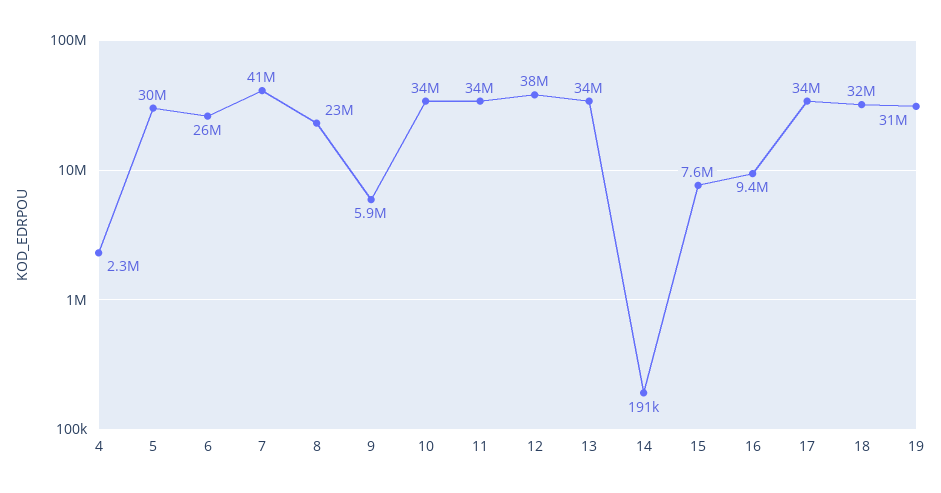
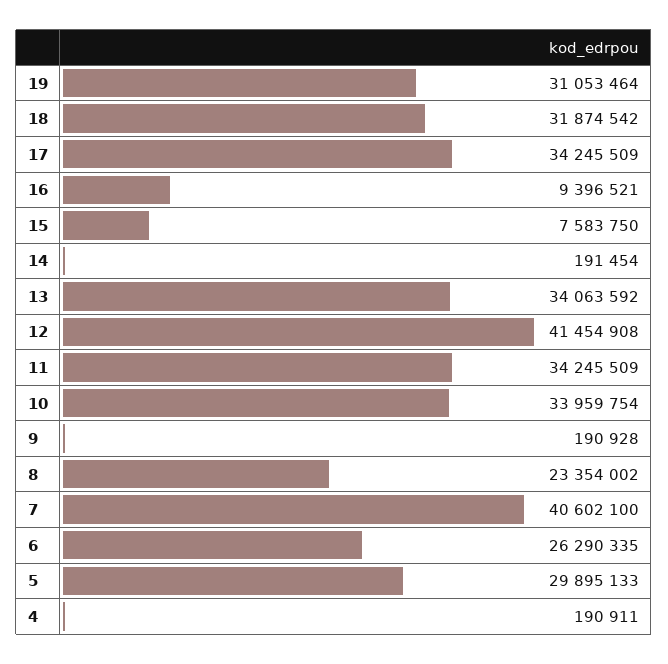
  {
-   "4": 2300000,
+   "4": 190911,
    "5": 29895133,
    "6": 26290335,
    "7": 40602100,
    "8": 23354002,
-   "9": 5900000,
+   "9": 190928,
    "10": 33959754,
    "11": 34245509,
-   "12": 38000000,
+   "12": 41454908,
    "13": 34063592,
    "14": 191454,
    "15": 7583750,
    "16": 9396521,
    "17": 34245509,
    "18": 31874542,
    "19": 31053464
  }

